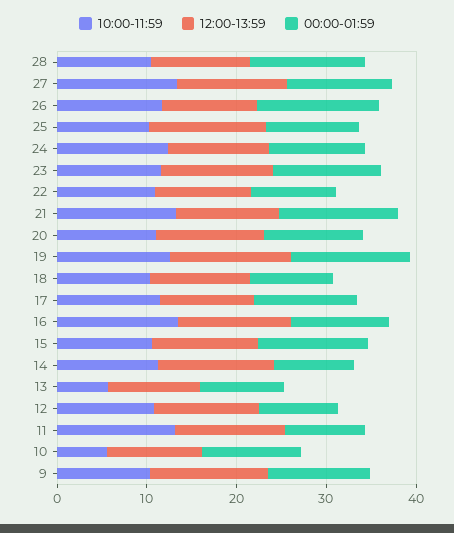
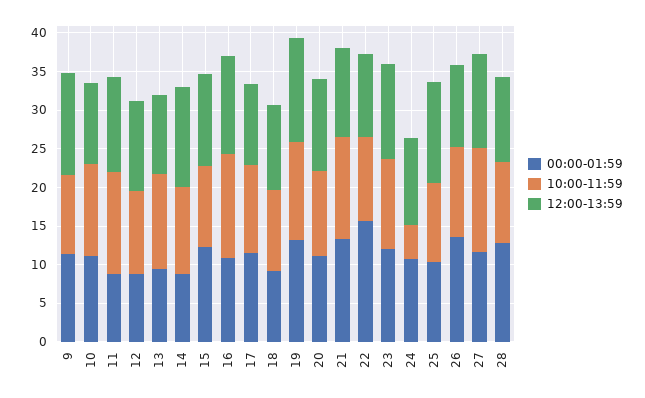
  {
    "10:00-11:59": {
      "28": 10,
      "27": 14,
      "26": 12,
      "25": 10,
-     "24": 12,
+     "24": 5,
      "23": 12,
      "22": 10,
      "21": 14,
      "20": 12,
      "19": 12,
      "18": 10,
      "17": 12,
      "16": 14,
      "15": 10,
      "14": 12,
-     "13": 6,
+     "13": 12.5,
      "12": 10,
      "11": 14,
-     "10": 6,
+     "10": 12.5,
      "9": 10
    },
    "12:00-13:59": {
      "28": 12,
      "27": 12,
      "26": 10,
      "25": 14,
      "24": 12,
      "23": 12,
      "22": 10,
      "21": 12,
      "20": 12,
      "19": 14,
      "18": 12,
      "17": 10,
      "16": 12,
      "15": 12,
      "14": 14,
      "13": 10,
      "12": 12,
      "11": 12,
      "10": 10,
      "9": 14
    },
    "00:00-01:59": {
      "28": 12,
      "27": 12,
      "26": 14,
      "25": 10,
      "24": 10,
      "23": 12,
-     "22": 10,
+     "22": 15,
      "21": 14,
      "20": 12,
      "19": 14,
      "18": 10,
      "17": 12,
      "16": 10,
      "15": 12,
      "14": 8,
      "13": 10,
      "12": 8,
      "11": 8,
      "10": 12,
      "9": 12
    }
  }

